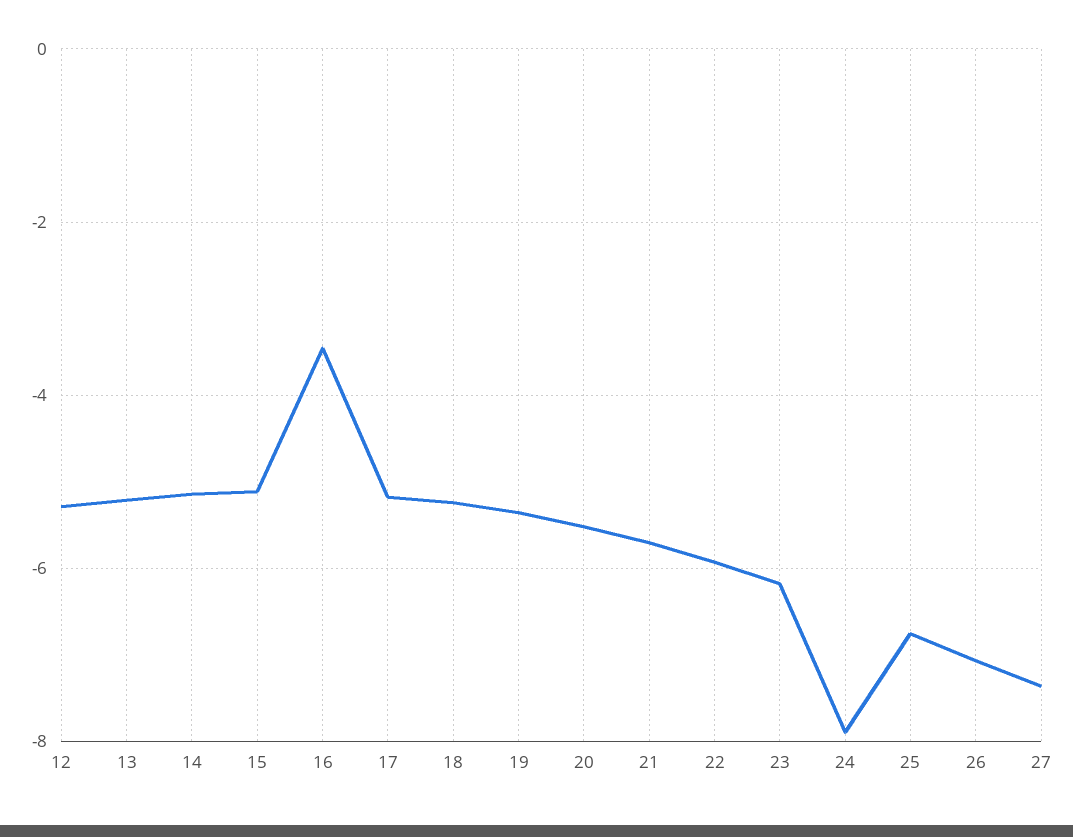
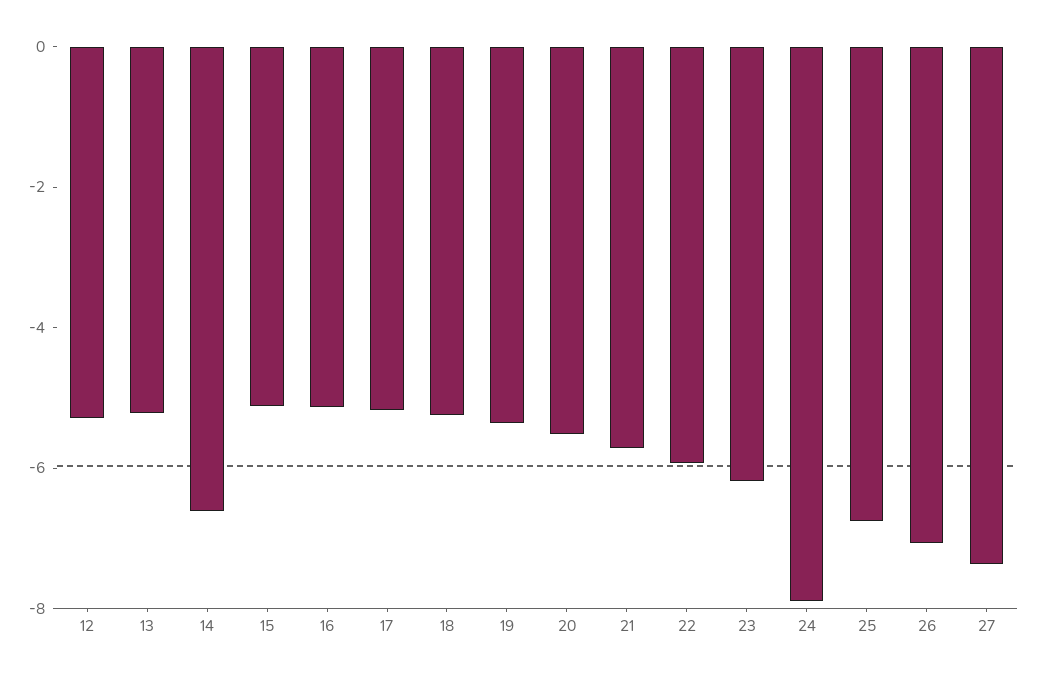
  {
    "12": -5.2,
    "13": -5.2,
-   "14": -5.2,
+   "14": -6.5,
    "15": -5.2,
-   "16": -3.4,
+   "16": -5,
    "17": -5.2,
    "18": -5.2,
    "19": -5.4,
    "20": -5.6,
    "21": -5.8,
    "22": -6,
    "23": -6.2,
    "24": -7.8,
    "25": -6.8,
    "26": -7,
    "27": -7.4
  }

